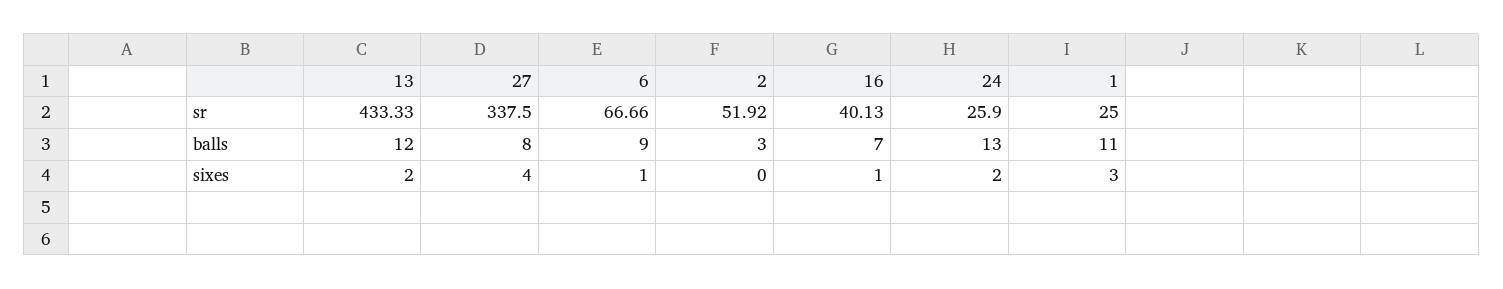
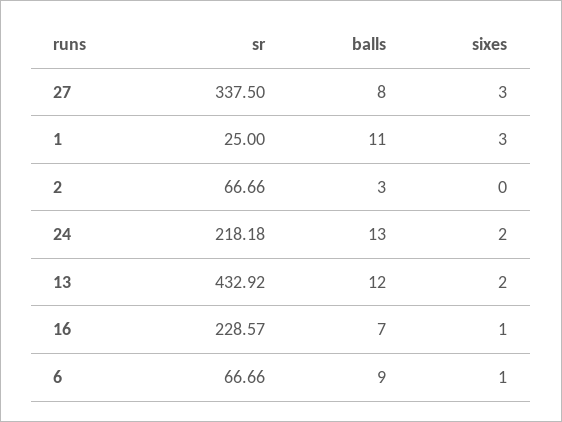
  {
    "13": {
-     "sr": 433.33,
+     "sr": 432.92,
      "balls": 12,
      "sixes": 2
    },
    "27": {
      "sr": 337.5,
      "balls": 8,
-     "sixes": 4
+     "sixes": 3
    },
    "6": {
      "sr": 66.66,
      "balls": 9,
      "sixes": 1
    },
    "2": {
-     "sr": 51.92,
+     "sr": 66.66,
      "balls": 3,
      "sixes": 0
    },
    "16": {
-     "sr": 40.13,
+     "sr": 228.57,
      "balls": 7,
      "sixes": 1
    },
    "24": {
-     "sr": 25.9,
+     "sr": 218.18,
      "balls": 13,
      "sixes": 2
    },
    "1": {
      "sr": 25,
      "balls": 11,
      "sixes": 3
    }
  }

